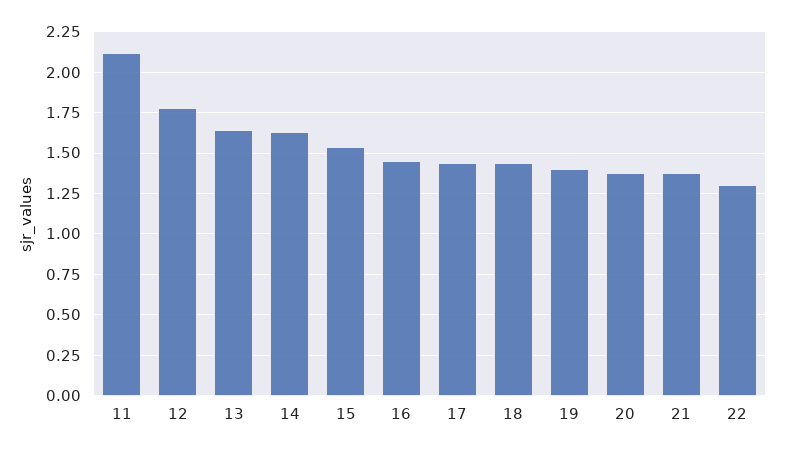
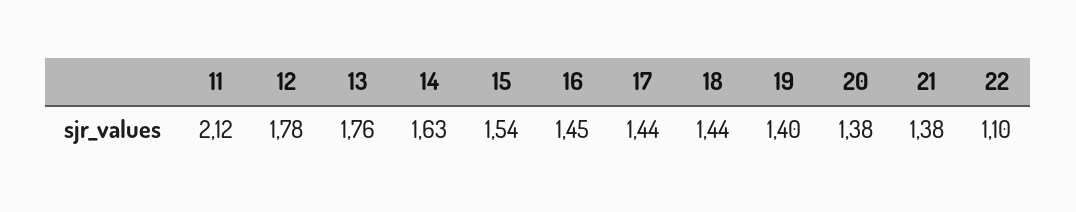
  {
    "11": 2.12,
    "12": 1.78,
-   "13": 1.65,
+   "13": 1.76,
    "14": 1.63,
    "15": 1.54,
    "16": 1.45,
    "17": 1.44,
    "18": 1.44,
    "19": 1.4,
    "20": 1.38,
    "21": 1.38,
-   "22": 1.3
+   "22": 1.1
  }

